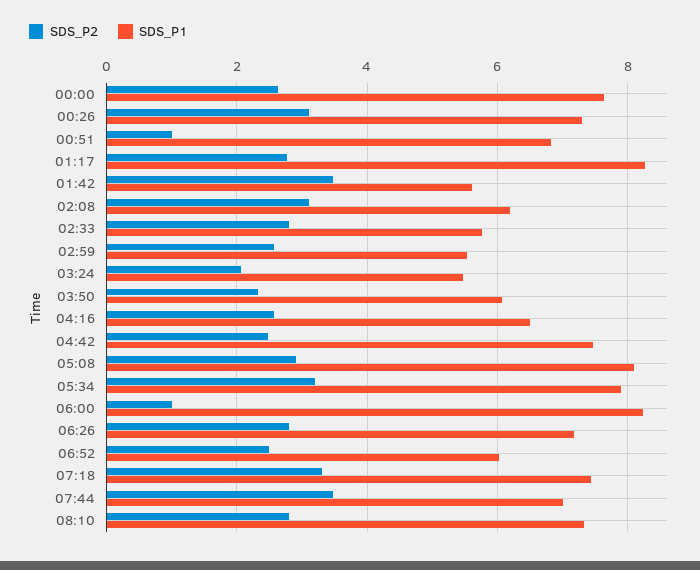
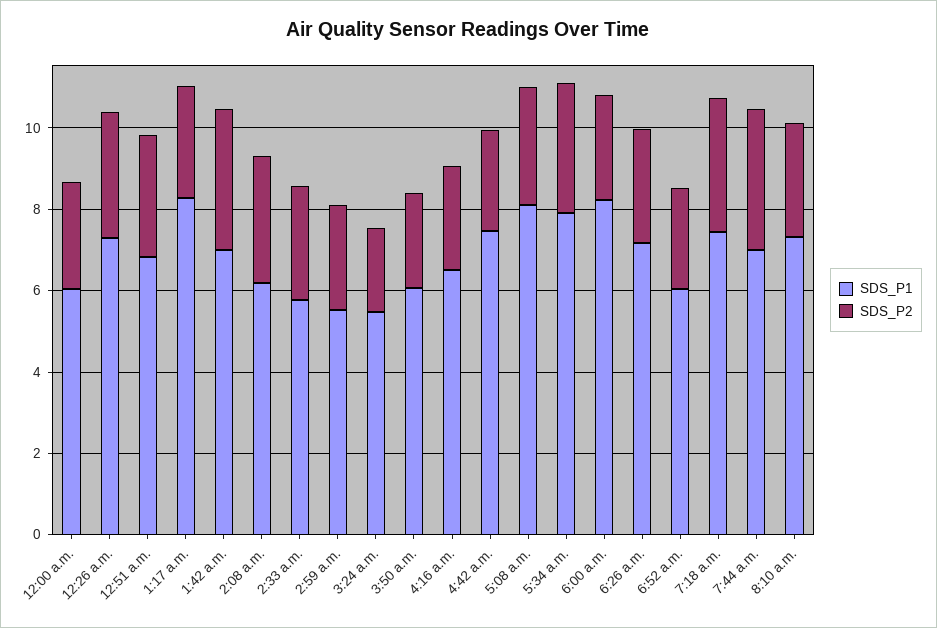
  {
    "SDS_P2": {
      "00:00": 2.6,
      "00:26": 3.2,
-     "00:51": 1,
+     "00:51": 3,
      "01:17": 2.8,
      "01:42": 3.4,
      "02:08": 3.2,
      "02:33": 2.8,
      "02:59": 2.6,
      "03:24": 2,
      "03:50": 2.4,
      "04:16": 2.6,
      "04:42": 2.4,
      "05:08": 3,
      "05:34": 3.2,
-     "06:00": 1,
+     "06:00": 2.5,
      "06:26": 2.8,
      "06:52": 2.6,
      "07:18": 3.4,
      "07:44": 3.4,
      "08:10": 2.8
    },
    "SDS_P1": {
-     "00:00": 7.6,
+     "00:00": 6,
      "00:26": 7.4,
      "00:51": 6.8,
      "01:17": 8.2,
-     "01:42": 5.6,
+     "01:42": 7,
      "02:08": 6.2,
      "02:33": 5.8,
      "02:59": 5.6,
      "03:24": 5.4,
      "03:50": 6,
      "04:16": 6.6,
      "04:42": 7.4,
      "05:08": 8.2,
      "05:34": 8,
      "06:00": 8.2,
      "06:26": 7.2,
      "06:52": 6,
      "07:18": 7.4,
      "07:44": 7,
      "08:10": 7.4
    }
  }

